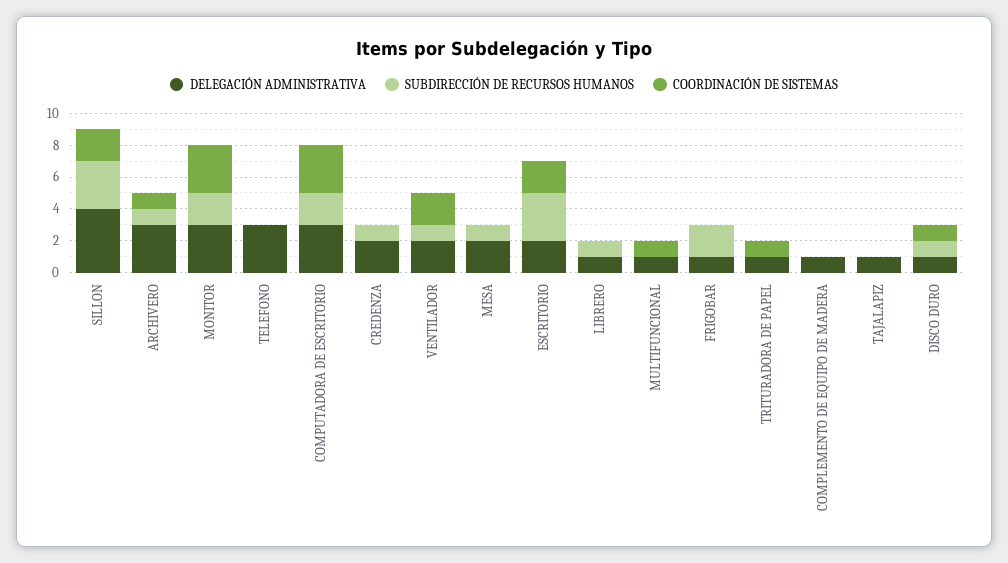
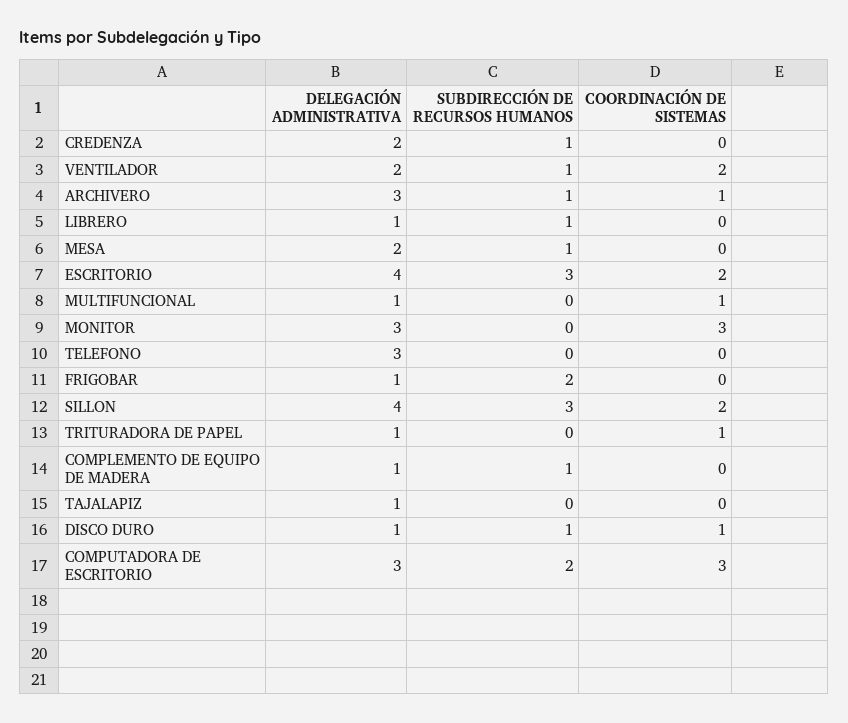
  {
    "DELEGACIÓN ADMINISTRATIVA": {
      "SILLON": 4,
      "ARCHIVERO": 3,
      "MONITOR": 3,
      "TELEFONO": 3,
      "COMPUTADORA DE ESCRITORIO": 3,
      "CREDENZA": 2,
      "VENTILADOR": 2,
      "MESA": 2,
-     "ESCRITORIO": 2,
+     "ESCRITORIO": 4,
      "LIBRERO": 1,
      "MULTIFUNCIONAL": 1,
      "FRIGOBAR": 1,
      "TRITURADORA DE PAPEL": 1,
      "COMPLEMENTO DE EQUIPO DE MADERA": 1,
      "TAJALAPIZ": 1,
      "DISCO DURO": 1
    },
    "SUBDIRECCIÓN DE RECURSOS HUMANOS": {
      "SILLON": 3,
      "ARCHIVERO": 1,
-     "MONITOR": 2,
+     "MONITOR": 0,
      "TELEFONO": 0,
      "COMPUTADORA DE ESCRITORIO": 2,
      "CREDENZA": 1,
      "VENTILADOR": 1,
      "MESA": 1,
      "ESCRITORIO": 3,
      "LIBRERO": 1,
      "MULTIFUNCIONAL": 0,
      "FRIGOBAR": 2,
      "TRITURADORA DE PAPEL": 0,
-     "COMPLEMENTO DE EQUIPO DE MADERA": 0,
+     "COMPLEMENTO DE EQUIPO DE MADERA": 1,
      "TAJALAPIZ": 0,
      "DISCO DURO": 1
    },
    "COORDINACIÓN DE SISTEMAS": {
      "SILLON": 2,
      "ARCHIVERO": 1,
      "MONITOR": 3,
      "TELEFONO": 0,
      "COMPUTADORA DE ESCRITORIO": 3,
      "CREDENZA": 0,
      "VENTILADOR": 2,
      "MESA": 0,
      "ESCRITORIO": 2,
      "LIBRERO": 0,
      "MULTIFUNCIONAL": 1,
      "FRIGOBAR": 0,
      "TRITURADORA DE PAPEL": 1,
      "COMPLEMENTO DE EQUIPO DE MADERA": 0,
      "TAJALAPIZ": 0,
      "DISCO DURO": 1
    }
  }

